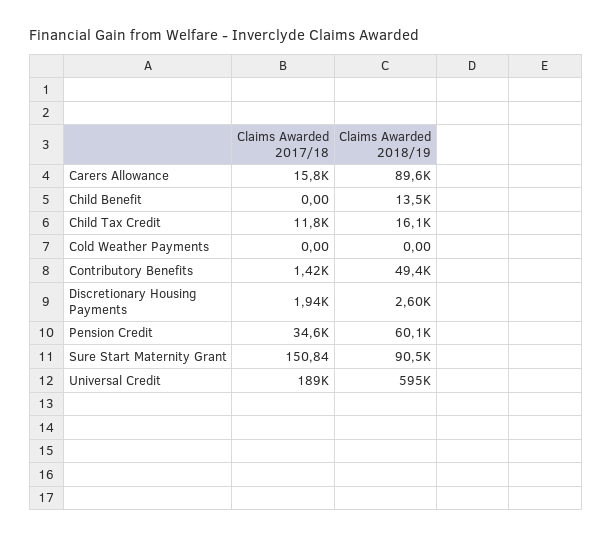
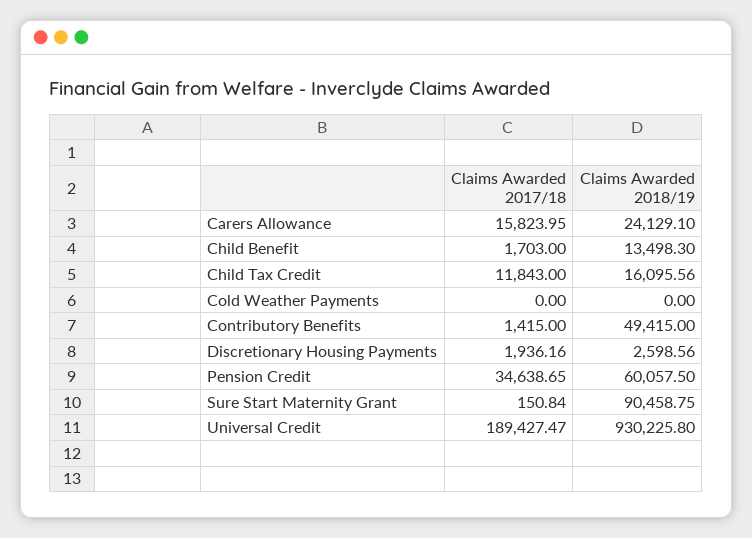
  {
    "Claims Awarded 2017/18": {
      "Carers Allowance": 15823.95,
-     "Child Benefit": 0,
+     "Child Benefit": 1703,
      "Child Tax Credit": 11843,
      "Cold Weather Payments": 0,
      "Contributory Benefits": 1415,
      "Discretionary Housing Payments": 1936.16,
      "Pension Credit": 34638.65,
      "Sure Start Maternity Grant": 150.84,
      "Universal Credit": 189427.47
    },
    "Claims Awarded 2018/19": {
-     "Carers Allowance": 89600,
+     "Carers Allowance": 24129.1,
      "Child Benefit": 13498.3,
      "Child Tax Credit": 16095.56,
      "Cold Weather Payments": 0,
      "Contributory Benefits": 49415,
      "Discretionary Housing Payments": 2598.56,
      "Pension Credit": 60057.5,
      "Sure Start Maternity Grant": 90458.75,
-     "Universal Credit": 595000
+     "Universal Credit": 930225.8
    }
  }

